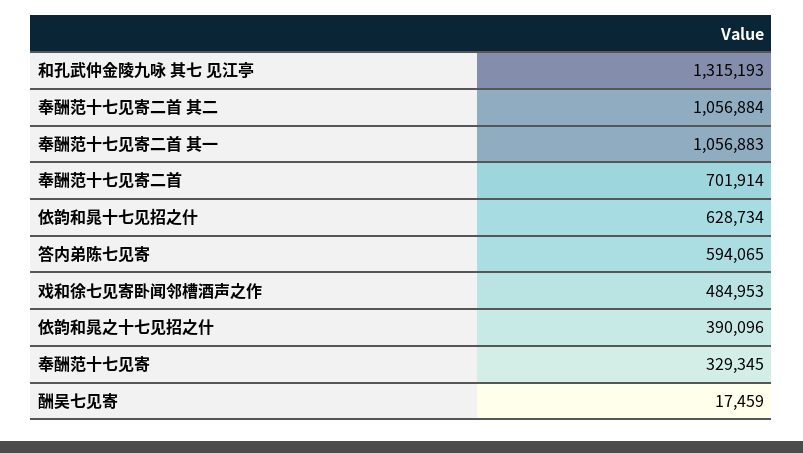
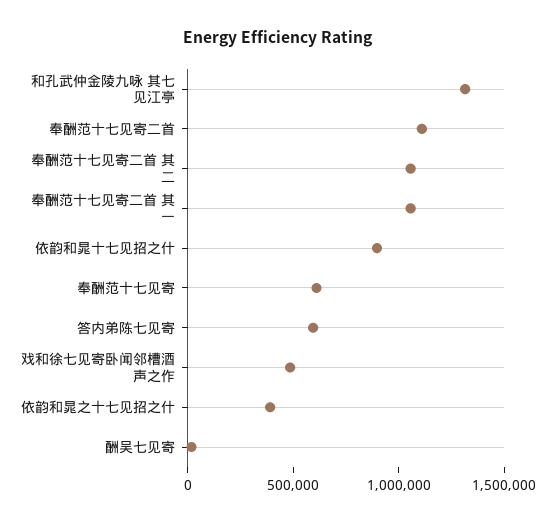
  {
    "和孔武仲金陵九咏 其七 见江亭": 1315193,
    "奉酬范十七见寄二首 其二": 1056884,
    "奉酬范十七见寄二首 其一": 1056883,
-   "奉酬范十七见寄二首": 701914,
+   "奉酬范十七见寄二首": 1100000,
-   "依韵和晁十七见招之什": 628734,
+   "依韵和晁十七见招之什": 900000,
    "答内弟陈七见寄": 594065,
    "戏和徐七见寄卧闻邻槽酒声之作": 484953,
    "依韵和晁之十七见招之什": 390096,
-   "奉酬范十七见寄": 329345,
+   "奉酬范十七见寄": 600000,
    "酬吴七见寄": 17459
  }

